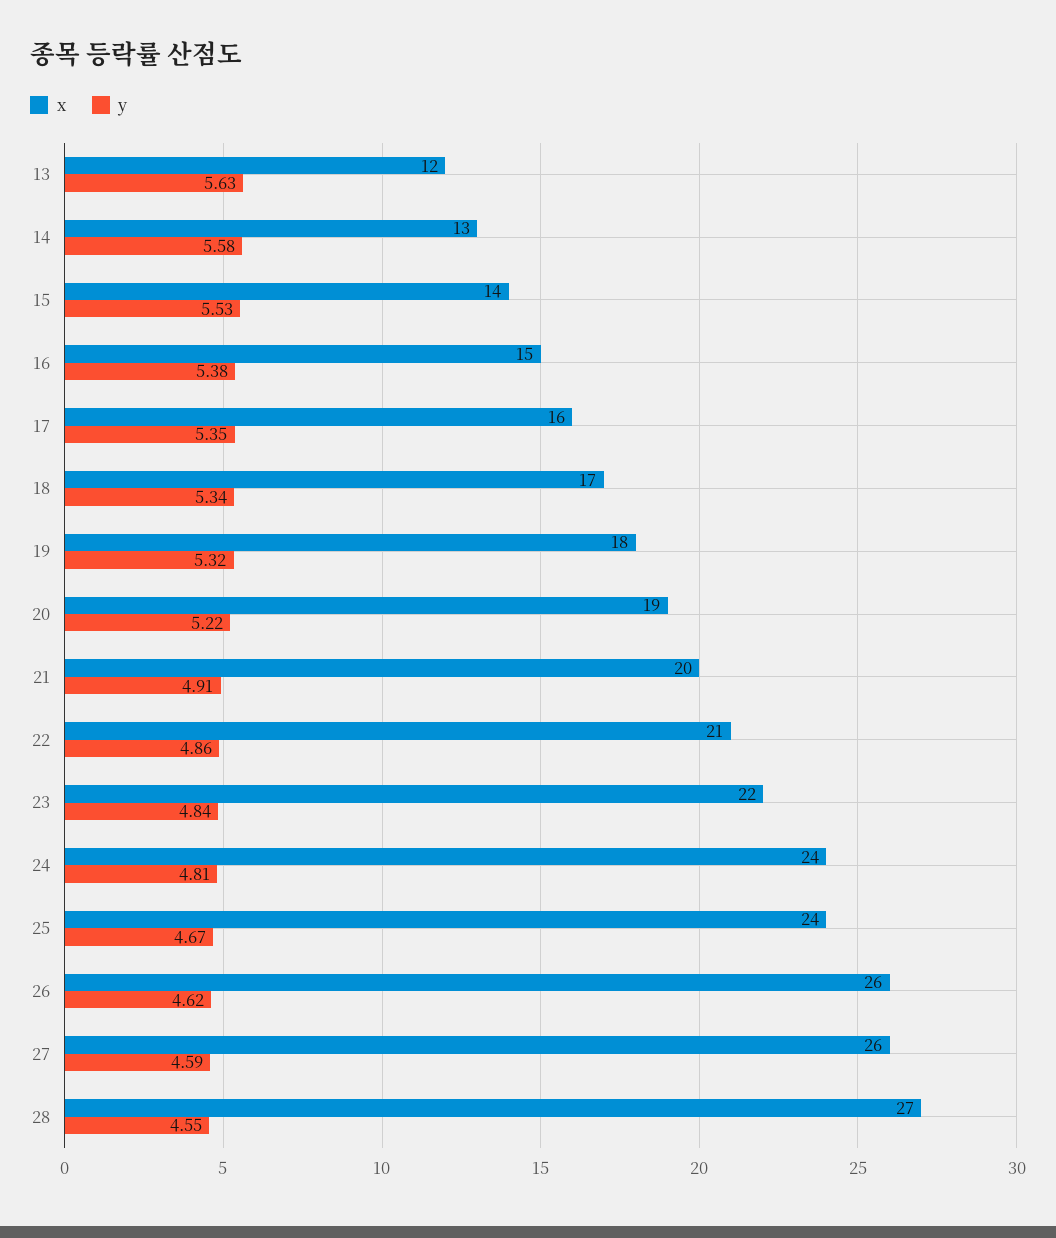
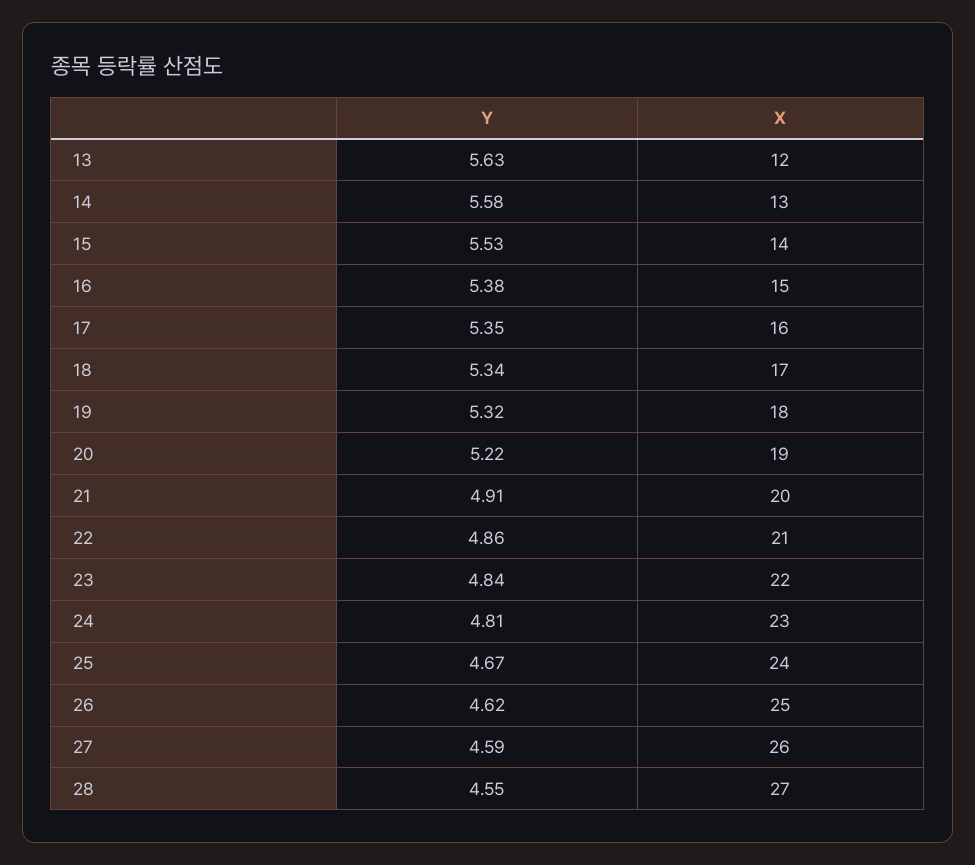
  {
    "x": {
      "13": 12,
      "14": 13,
      "15": 14,
      "16": 15,
      "17": 16,
      "18": 17,
      "19": 18,
      "20": 19,
      "21": 20,
      "22": 21,
      "23": 22,
-     "24": 24,
+     "24": 23,
      "25": 24,
-     "26": 26,
+     "26": 25,
      "27": 26,
      "28": 27
    },
    "y": {
      "13": 5.63,
      "14": 5.58,
      "15": 5.53,
      "16": 5.38,
      "17": 5.35,
      "18": 5.34,
      "19": 5.32,
      "20": 5.22,
      "21": 4.91,
      "22": 4.86,
      "23": 4.84,
      "24": 4.81,
      "25": 4.67,
      "26": 4.62,
      "27": 4.59,
      "28": 4.55
    }
  }

